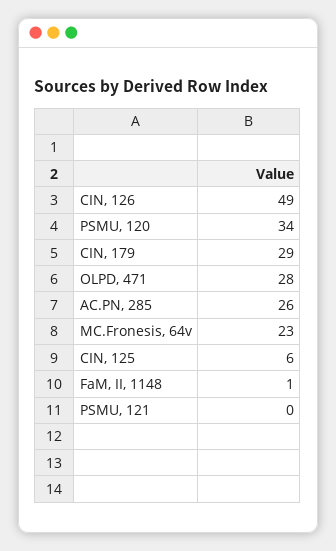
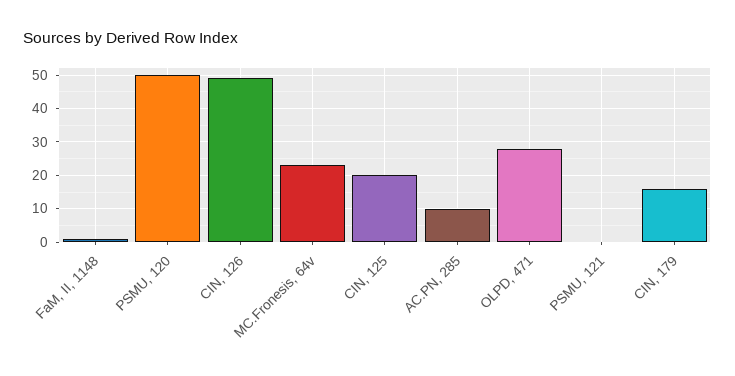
  {
    "CIN, 126": 49,
-   "PSMU, 120": 34,
+   "PSMU, 120": 50,
-   "CIN, 179": 29,
+   "CIN, 179": 15,
    "OLPD, 471": 28,
-   "AC.PN, 285": 26,
+   "AC.PN, 285": 10,
    "MC.Fronesis, 64v": 23,
-   "CIN, 125": 6,
+   "CIN, 125": 20,
    "FaM, II, 1148": 1,
    "PSMU, 121": 0
  }

